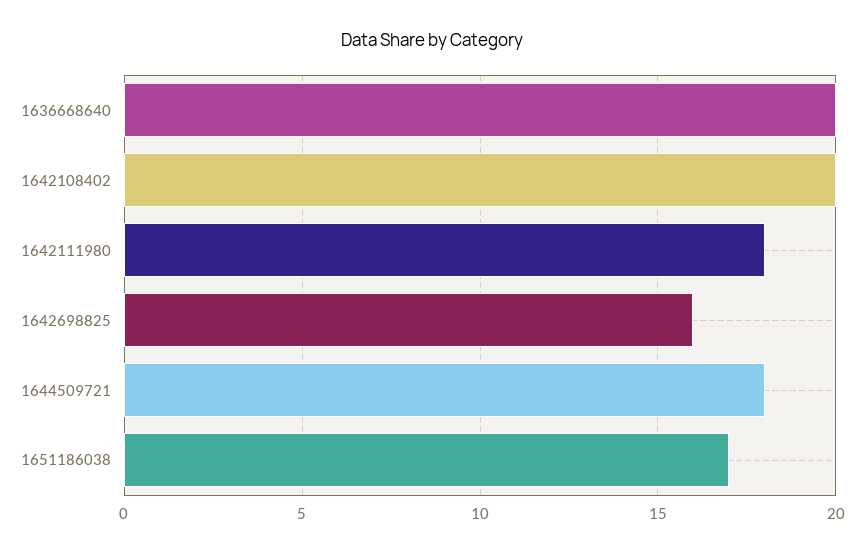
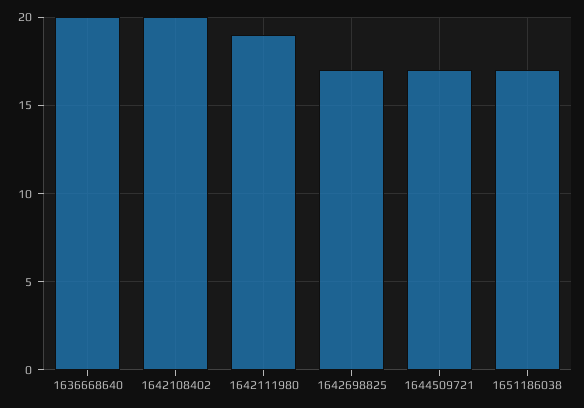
  {
    "1636668640": 20,
    "1642108402": 20,
-   "1642111980": 18,
+   "1642111980": 19,
-   "1642698825": 16,
+   "1642698825": 17,
-   "1644509721": 18,
+   "1644509721": 17,
    "1651186038": 17
  }

